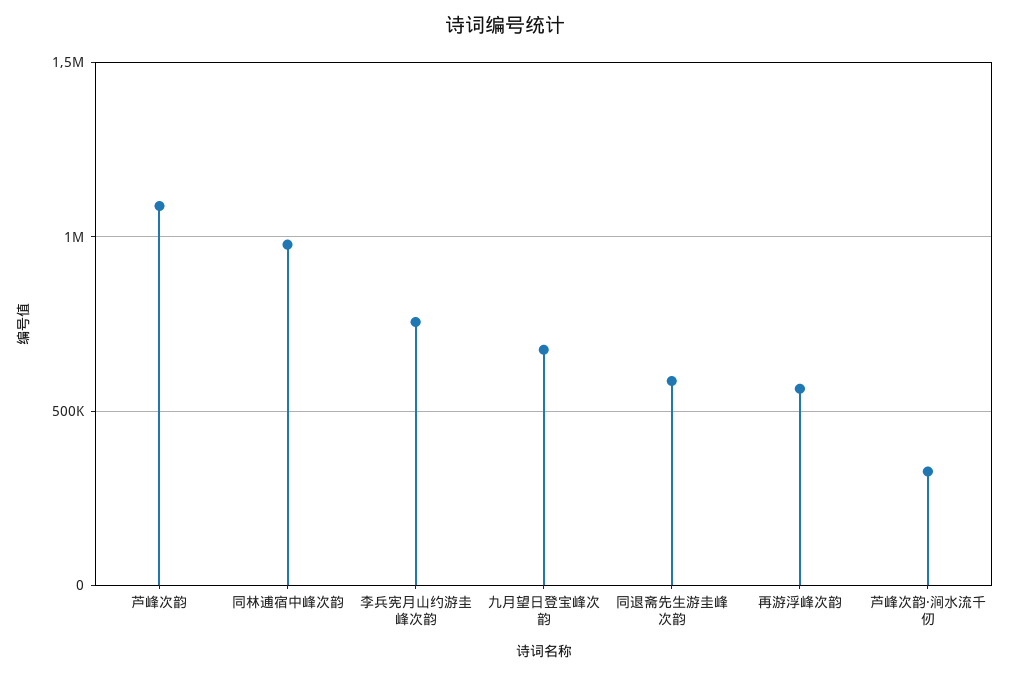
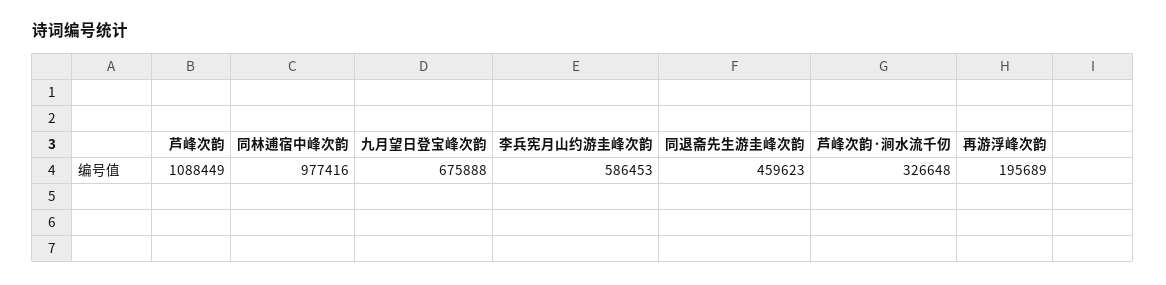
  {
    "芦峰次韵": 1088449,
    "同林逋宿中峰次韵": 977416,
-   "李兵宪月山约游圭峰次韵": 750000,
+   "李兵宪月山约游圭峰次韵": 586453,
    "九月望日登宝峰次韵": 675888,
-   "同退斋先生游圭峰次韵": 600000,
+   "同退斋先生游圭峰次韵": 459623,
-   "再游浮峰次韵": 550000,
+   "再游浮峰次韵": 195689,
    "芦峰次韵·涧水流千仞": 326648
  }

